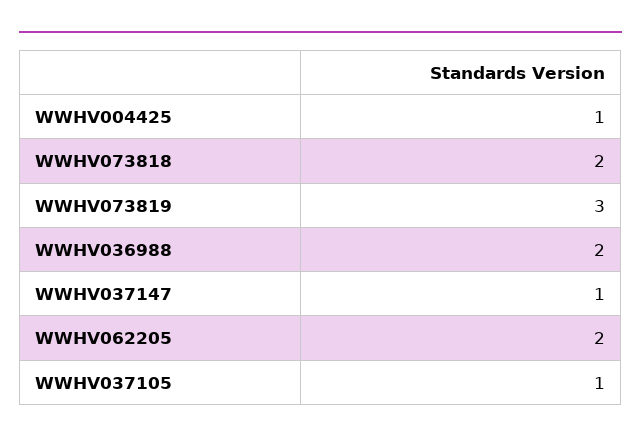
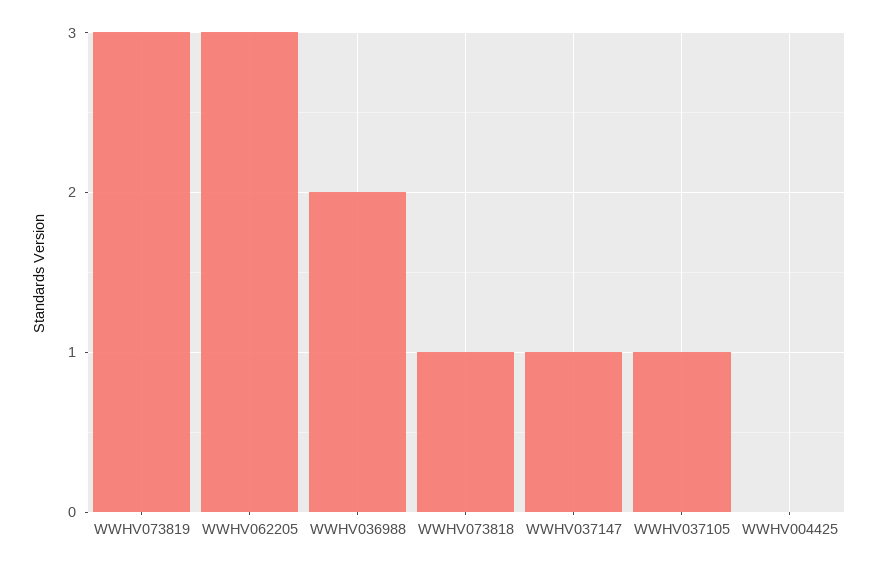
  {
-   "WWHV004425": 1,
+   "WWHV004425": 0,
-   "WWHV073818": 2,
+   "WWHV073818": 1,
    "WWHV073819": 3,
    "WWHV036988": 2,
    "WWHV037147": 1,
-   "WWHV062205": 2,
+   "WWHV062205": 3,
    "WWHV037105": 1
  }

